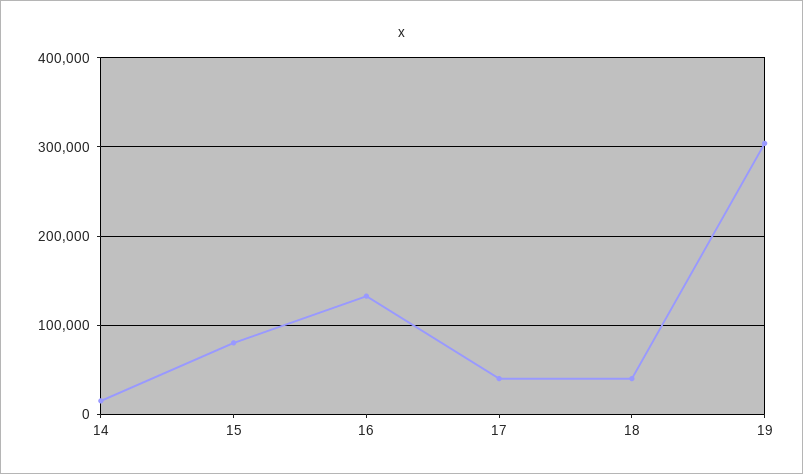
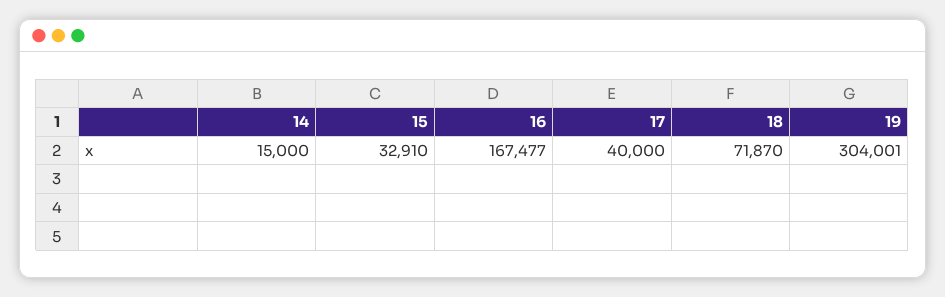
  {
    "14": 15000,
-   "15": 80000,
+   "15": 32910,
-   "16": 130000,
+   "16": 167477,
    "17": 40000,
-   "18": 40000,
+   "18": 71870,
    "19": 304001
  }

